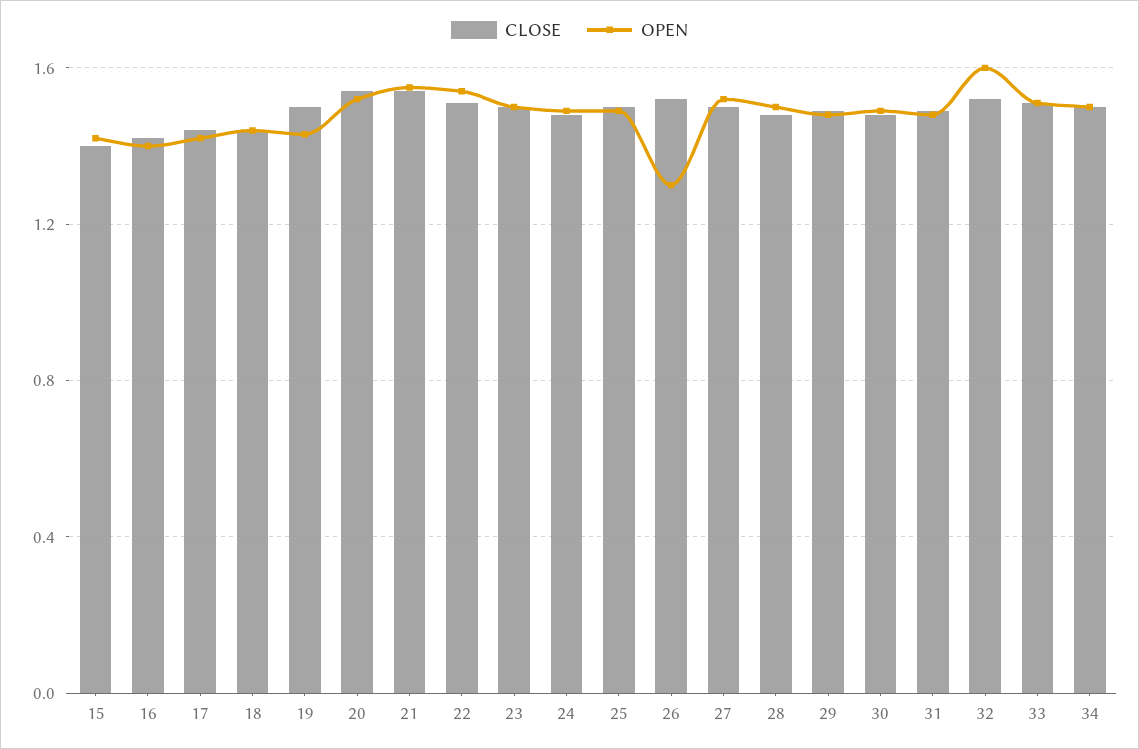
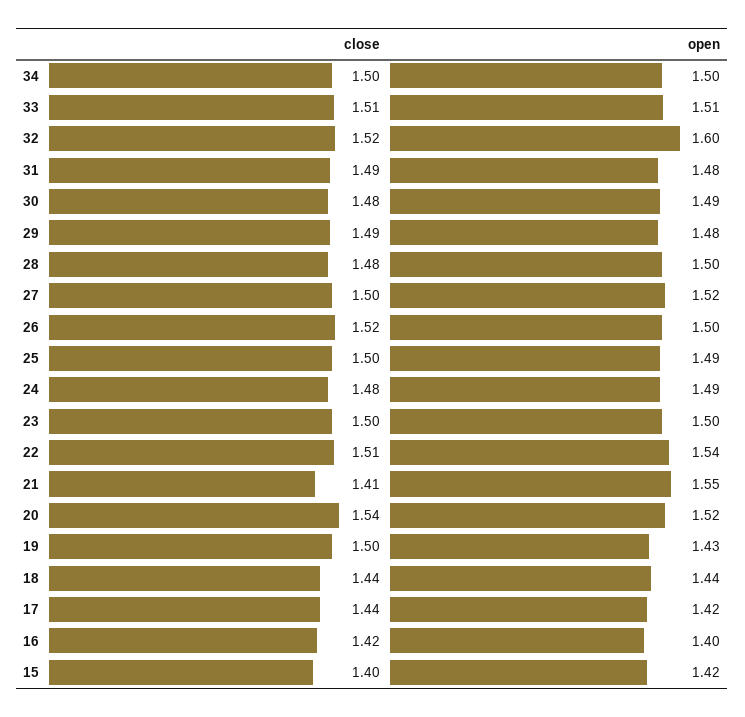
  {
    "CLOSE": {
      "15": 1.4,
      "16": 1.42,
      "17": 1.44,
      "18": 1.44,
      "19": 1.5,
      "20": 1.54,
-     "21": 1.55,
+     "21": 1.41,
      "22": 1.51,
      "23": 1.5,
      "24": 1.48,
      "25": 1.5,
      "26": 1.52,
      "27": 1.5,
      "28": 1.48,
      "29": 1.49,
      "30": 1.48,
      "31": 1.49,
      "32": 1.52,
      "33": 1.51,
      "34": 1.5
    },
    "OPEN": {
      "15": 1.42,
      "16": 1.4,
      "17": 1.42,
      "18": 1.44,
      "19": 1.43,
      "20": 1.52,
      "21": 1.55,
      "22": 1.54,
      "23": 1.5,
      "24": 1.49,
      "25": 1.49,
-     "26": 1.3,
+     "26": 1.5,
      "27": 1.52,
      "28": 1.5,
      "29": 1.48,
      "30": 1.49,
      "31": 1.48,
      "32": 1.6,
      "33": 1.51,
      "34": 1.5
    }
  }

